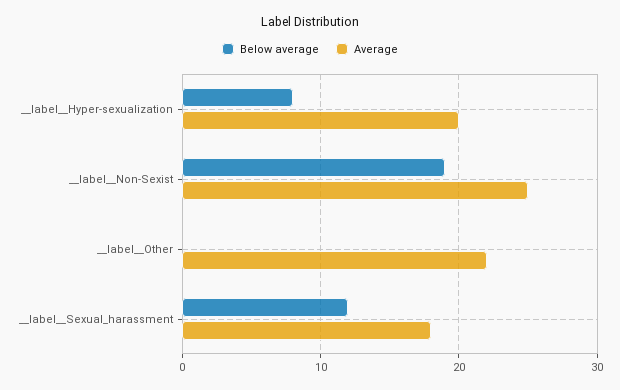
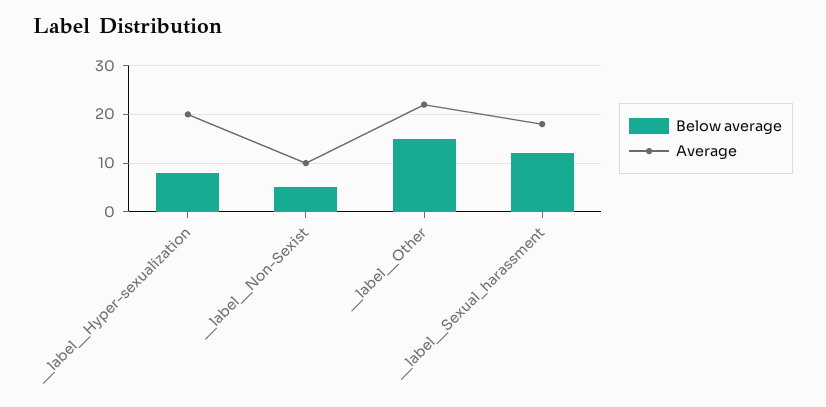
  {
    "Below average": {
      "__label__Hyper-sexualization": 8,
-     "__label__Non-Sexist": 19,
+     "__label__Non-Sexist": 5,
-     "__label__Other": 0,
+     "__label__Other": 15,
      "__label__Sexual_harassment": 12
    },
    "Average": {
      "__label__Hyper-sexualization": 20,
-     "__label__Non-Sexist": 25,
+     "__label__Non-Sexist": 10,
      "__label__Other": 22,
      "__label__Sexual_harassment": 18
    }
  }

